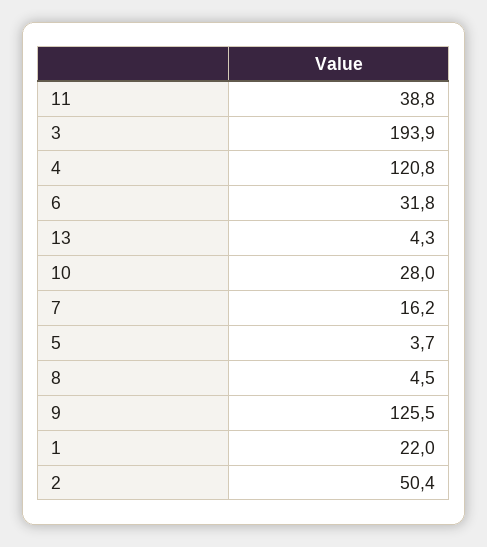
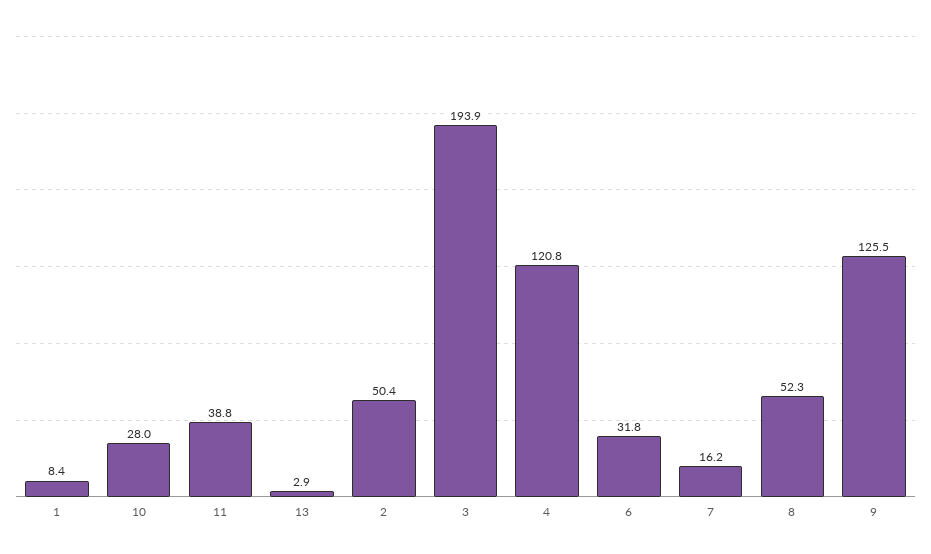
  {
    "11": 38.8,
    "3": 193.9,
    "4": 120.8,
    "6": 31.8,
-   "13": 4.3,
+   "13": 2.9,
    "10": 28,
    "7": 16.2,
-   "5": 3.7,
-   "8": 4.5,
+   "8": 52.3,
    "9": 125.5,
-   "1": 22,
+   "1": 8.4,
    "2": 50.4
  }

